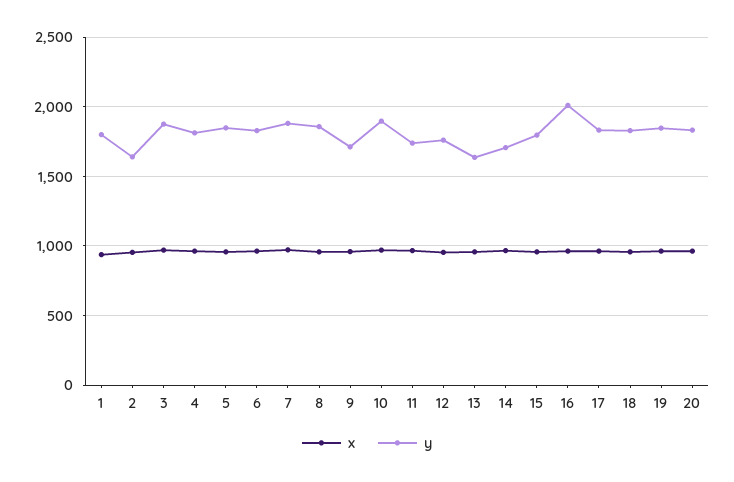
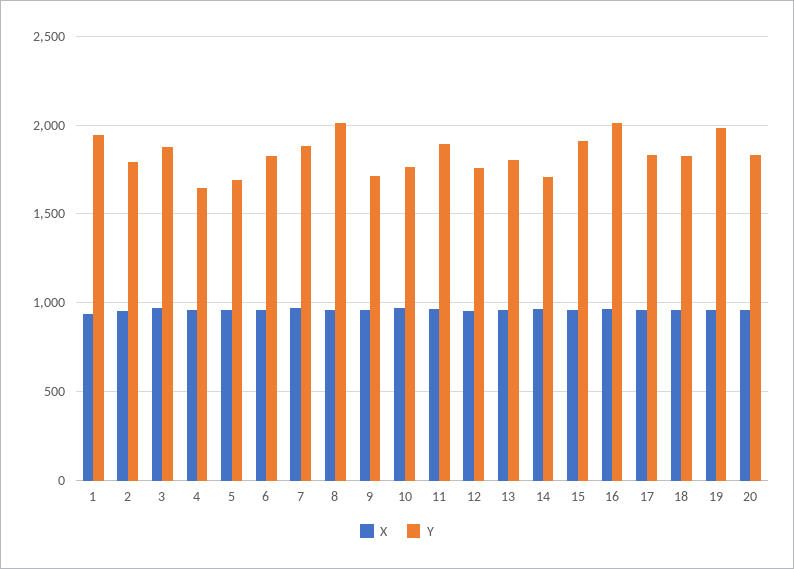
  {
    "x": {
      "1": 950,
      "2": 950,
      "3": 950,
      "4": 950,
      "5": 950,
      "6": 950,
      "7": 950,
      "8": 950,
      "9": 950,
      "10": 950,
      "11": 950,
      "12": 950,
      "13": 950,
      "14": 950,
      "15": 950,
      "16": 950,
      "17": 950,
      "18": 950,
      "19": 950,
      "20": 950
    },
    "y": {
-     "1": 1800,
+     "1": 1950,
-     "2": 1650,
+     "2": 1800,
      "3": 1900,
-     "4": 1800,
+     "4": 1650,
-     "5": 1850,
+     "5": 1700,
      "6": 1850,
      "7": 1900,
-     "8": 1850,
+     "8": 2000,
      "9": 1700,
-     "10": 1900,
+     "10": 1750,
-     "11": 1750,
+     "11": 1900,
      "12": 1750,
-     "13": 1650,
+     "13": 1800,
      "14": 1700,
-     "15": 1800,
+     "15": 1900,
      "16": 2000,
      "17": 1850,
      "18": 1850,
-     "19": 1850,
+     "19": 2000,
      "20": 1850
    }
  }

